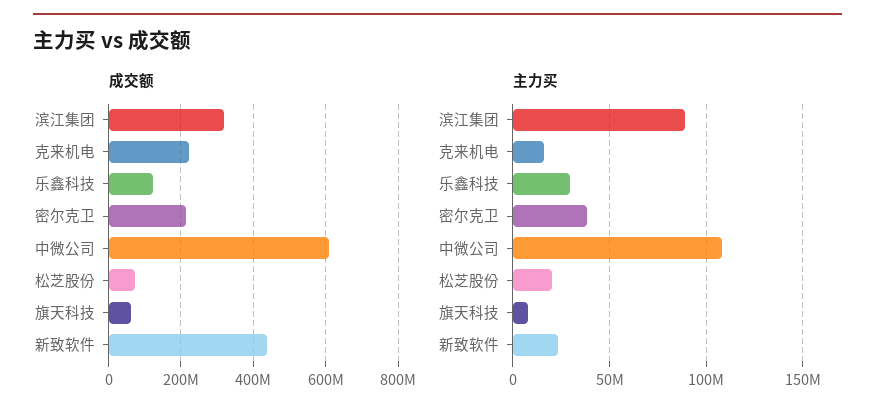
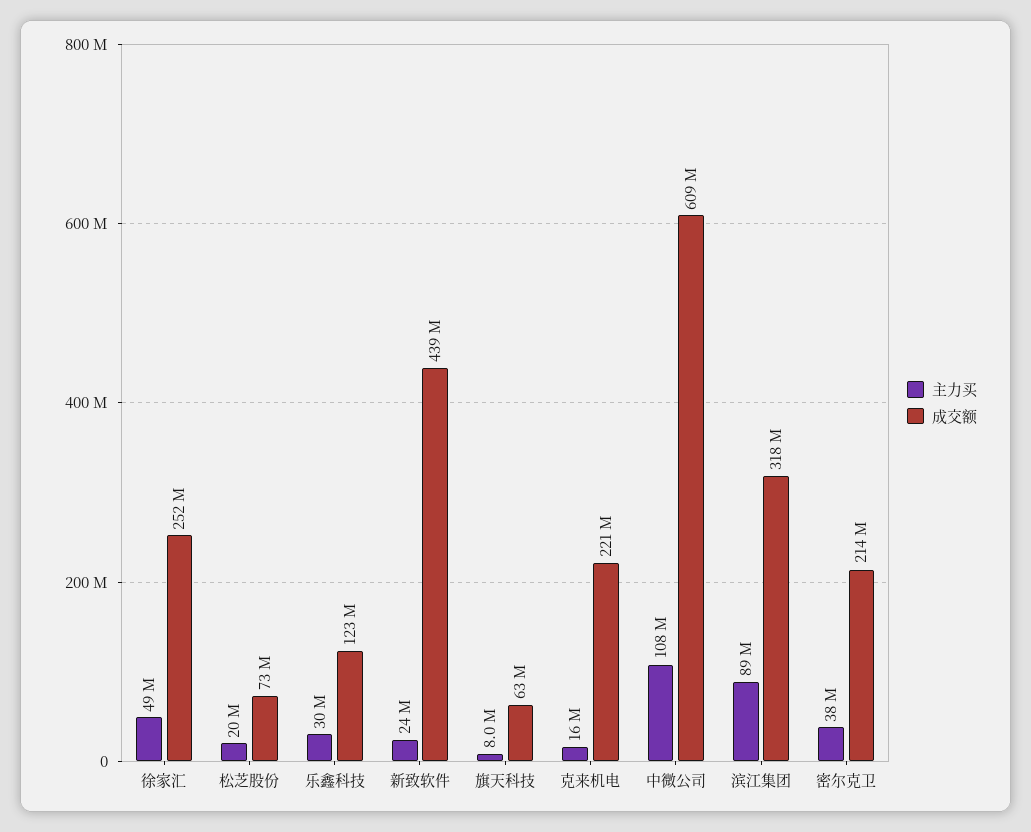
  {
    "成交额": {
      "滨江集团": 318000000,
      "克来机电": 221000000,
      "乐鑫科技": 123000000,
      "密尔克卫": 214000000,
      "中微公司": 609000000,
      "松芝股份": 73000000,
      "旗天科技": 63000000,
-     "新致软件": 439000000
+     "新致软件": 439000000,
+     "徐家汇": 252000000
    },
    "主力买": {
      "滨江集团": 89000000,
      "克来机电": 16000000,
      "乐鑫科技": 30000000,
      "密尔克卫": 38000000,
      "中微公司": 108000000,
      "松芝股份": 20000000,
      "旗天科技": 8000000,
-     "新致软件": 24000000
+     "新致软件": 24000000,
+     "徐家汇": 49000000
    }
  }

